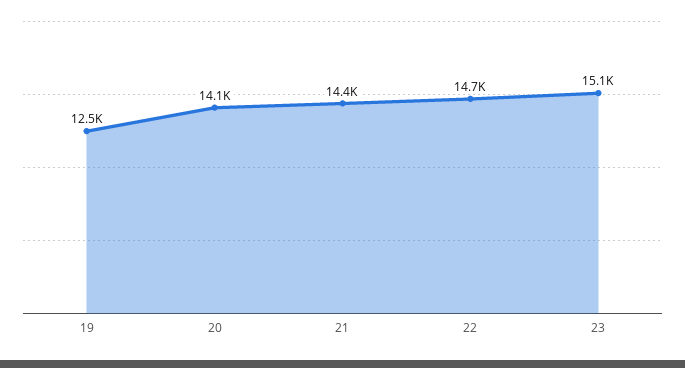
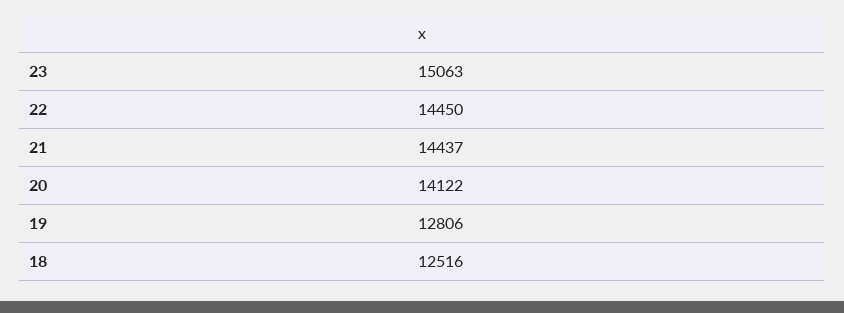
  {
-   "19": 12500,
+   "19": 12806,
    "20": 14122,
    "21": 14437,
-   "22": 14700,
+   "22": 14450,
-   "23": 15063
+   "23": 15063,
+   "18": 12516
  }

